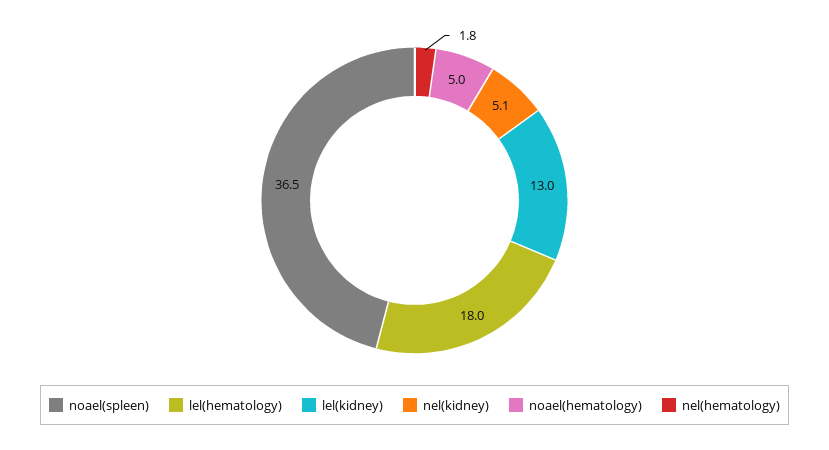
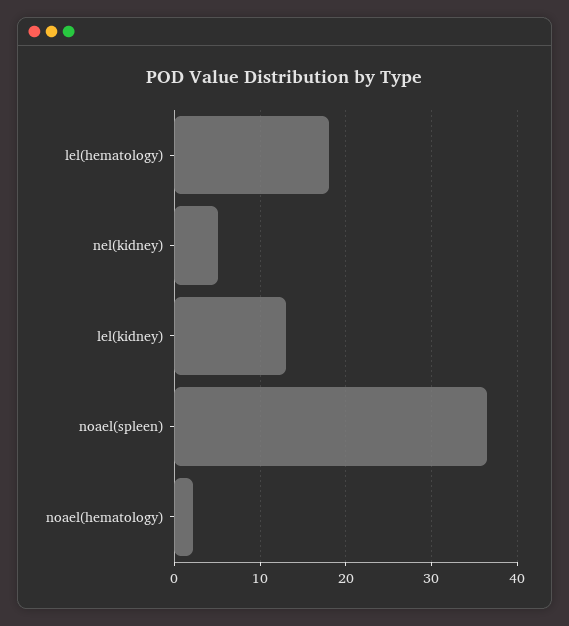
  {
    "noael(spleen)": 36.5,
    "lel(hematology)": 18,
    "lel(kidney)": 13,
    "nel(kidney)": 5.1,
-   "noael(hematology)": 5,
+   "noael(hematology)": 2
-   "nel(hematology)": 1.8
  }

